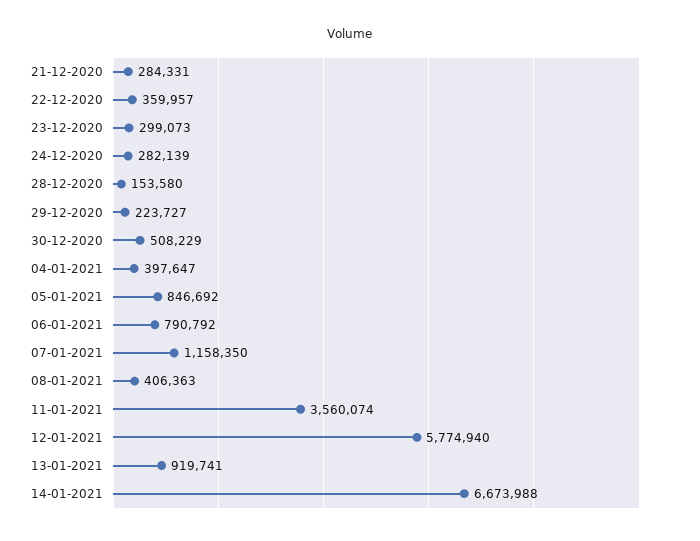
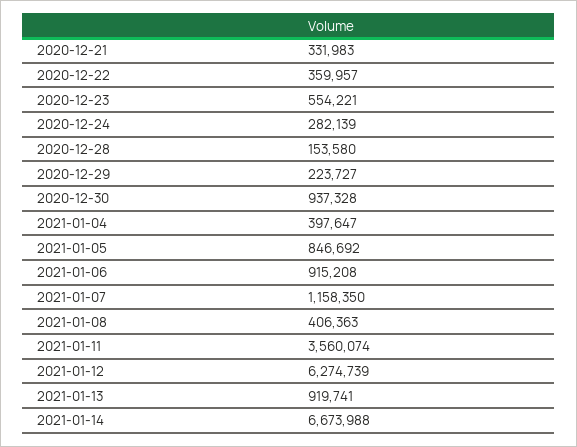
  {
-   "21-12-2020": 284331,
+   "21-12-2020": 331983,
    "22-12-2020": 359957,
-   "23-12-2020": 299073,
+   "23-12-2020": 554221,
    "24-12-2020": 282139,
    "28-12-2020": 153580,
    "29-12-2020": 223727,
-   "30-12-2020": 508229,
+   "30-12-2020": 937328,
    "04-01-2021": 397647,
    "05-01-2021": 846692,
-   "06-01-2021": 790792,
+   "06-01-2021": 915208,
    "07-01-2021": 1158350,
    "08-01-2021": 406363,
    "11-01-2021": 3560074,
-   "12-01-2021": 5774940,
+   "12-01-2021": 6274739,
    "13-01-2021": 919741,
    "14-01-2021": 6673988
  }

